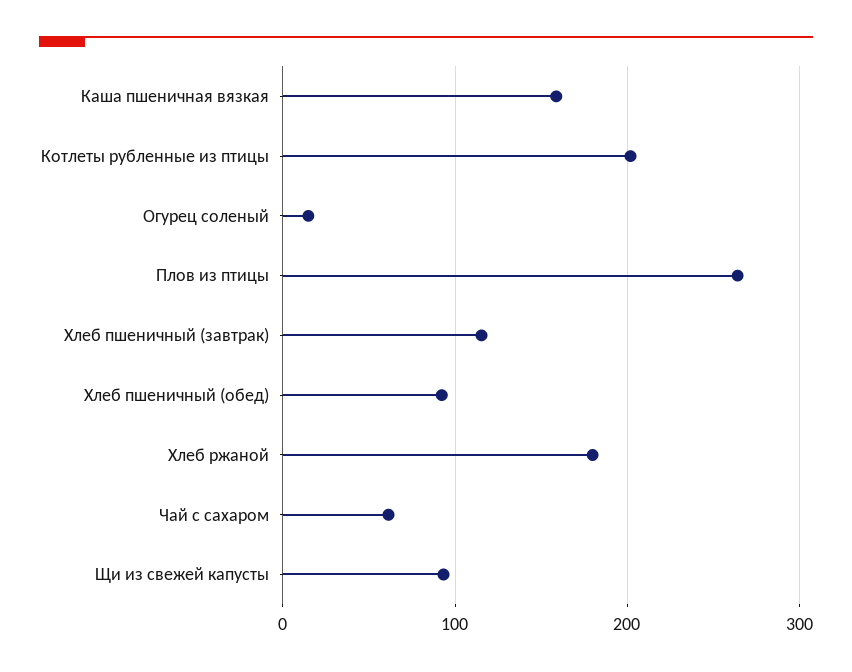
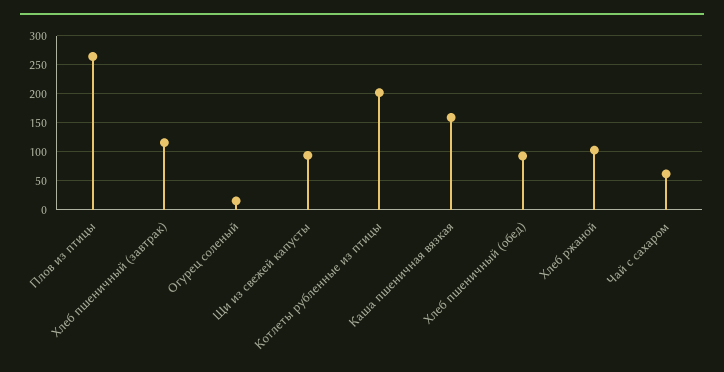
  {
    "Каша пшеничная вязкая": 160,
    "Котлеты рубленные из птицы": 200,
    "Огурец соленый": 20,
    "Плов из птицы": 260,
    "Хлеб пшеничный (завтрак)": 120,
    "Хлеб пшеничный (обед)": 90,
-   "Хлеб ржаной": 180,
+   "Хлеб ржаной": 100,
    "Чай с сахаром": 60,
    "Щи из свежей капусты": 90
  }

